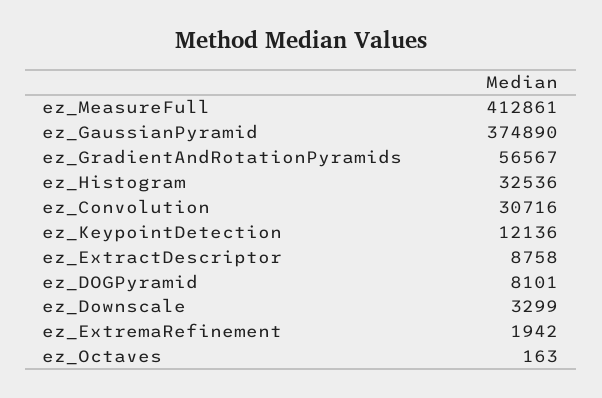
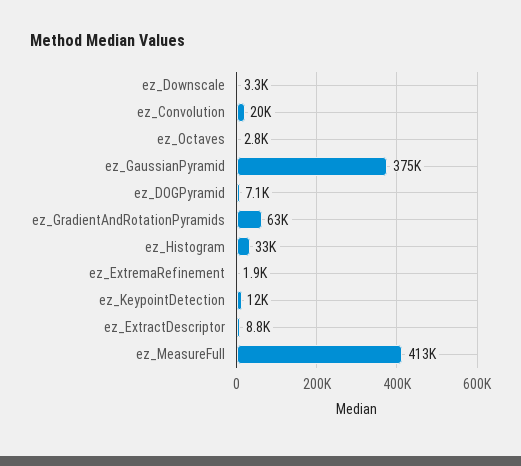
  {
    "ez_MeasureFull": 412861,
    "ez_GaussianPyramid": 374890,
-   "ez_GradientAndRotationPyramids": 56567,
+   "ez_GradientAndRotationPyramids": 63000,
    "ez_Histogram": 32536,
-   "ez_Convolution": 30716,
+   "ez_Convolution": 20000,
    "ez_KeypointDetection": 12136,
    "ez_ExtractDescriptor": 8758,
-   "ez_DOGPyramid": 8101,
+   "ez_DOGPyramid": 7100,
    "ez_Downscale": 3299,
    "ez_ExtremaRefinement": 1942,
-   "ez_Octaves": 163
+   "ez_Octaves": 2800
  }

